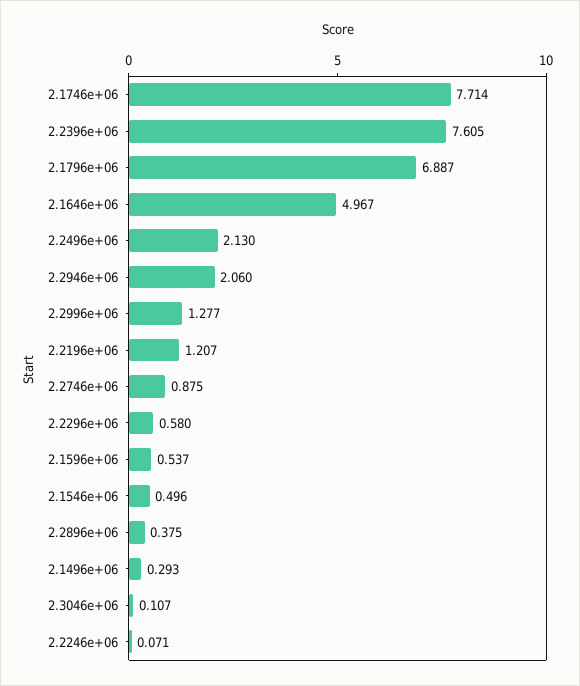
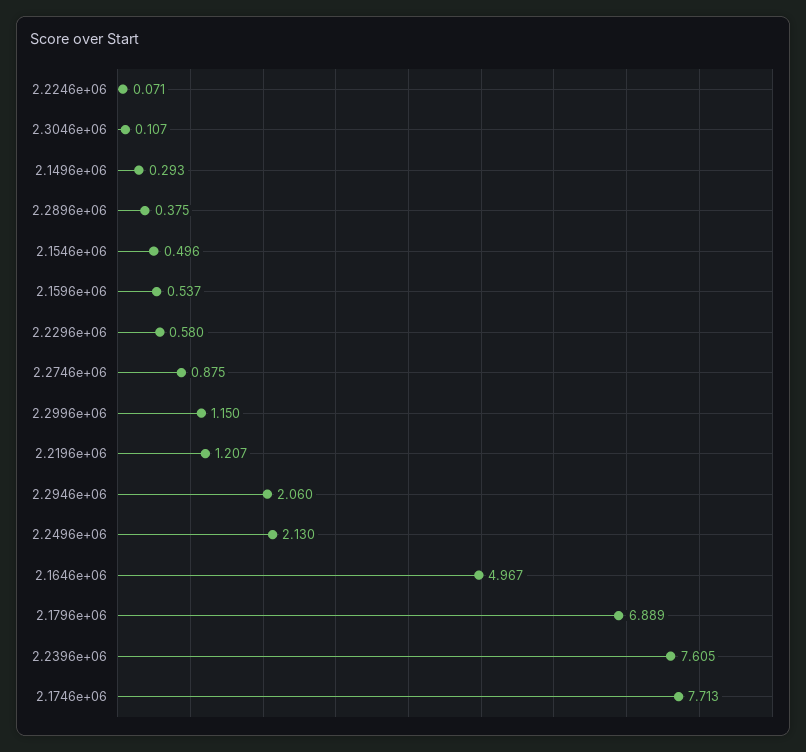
  {
-   "2.1746e+06": 7.714,
+   "2.1746e+06": 7.713,
    "2.2396e+06": 7.605,
-   "2.1796e+06": 6.887,
+   "2.1796e+06": 6.889,
    "2.1646e+06": 4.967,
    "2.2496e+06": 2.13,
    "2.2946e+06": 2.06,
-   "2.2996e+06": 1.277,
+   "2.2996e+06": 1.15,
    "2.2196e+06": 1.207,
    "2.2746e+06": 0.875,
    "2.2296e+06": 0.58,
    "2.1596e+06": 0.537,
    "2.1546e+06": 0.496,
    "2.2896e+06": 0.375,
    "2.1496e+06": 0.293,
    "2.3046e+06": 0.107,
    "2.2246e+06": 0.071
  }

